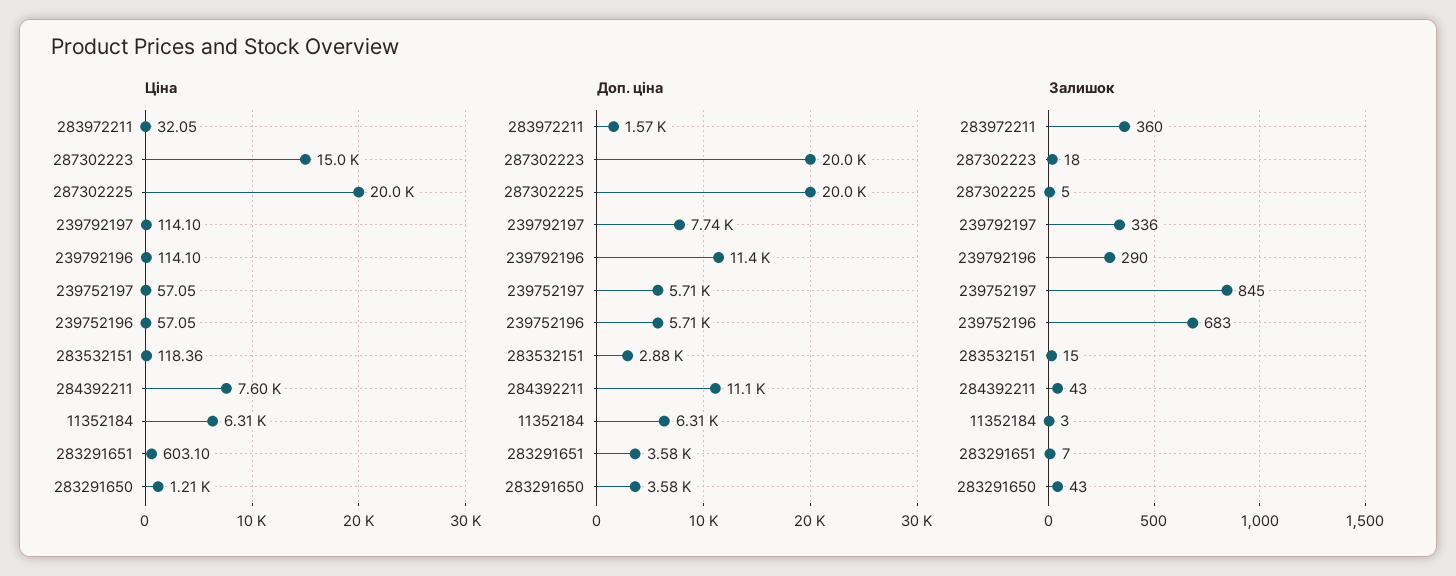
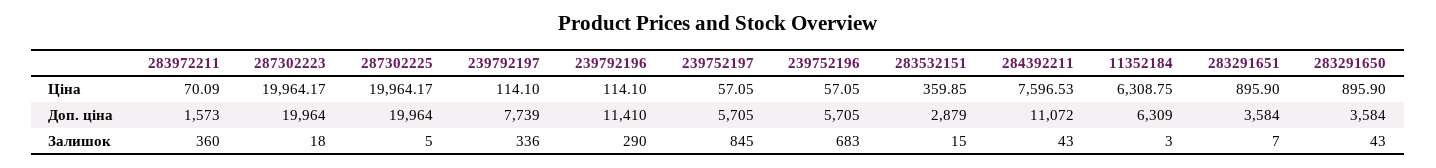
  {
    "Ціна": {
-     "283972211": 32.05,
+     "283972211": 70.09,
-     "287302223": 15000,
+     "287302223": 19964.17,
      "287302225": 19964.17,
      "239792197": 114.1,
      "239792196": 114.1,
      "239752197": 57.05,
      "239752196": 57.05,
-     "283532151": 118.36,
+     "283532151": 359.85,
      "284392211": 7596.53,
      "11352184": 6308.75,
-     "283291651": 603.1,
+     "283291651": 895.9,
-     "283291650": 1210
+     "283291650": 895.9
    },
    "Доп. ціна": {
      "283972211": 1573,
      "287302223": 19964,
      "287302225": 19964,
      "239792197": 7739,
      "239792196": 11410,
      "239752197": 5705,
      "239752196": 5705,
      "283532151": 2879,
      "284392211": 11072,
      "11352184": 6309,
      "283291651": 3584,
      "283291650": 3584
    },
    "Залишок": {
      "283972211": 360,
      "287302223": 18,
      "287302225": 5,
      "239792197": 336,
      "239792196": 290,
      "239752197": 845,
      "239752196": 683,
      "283532151": 15,
      "284392211": 43,
      "11352184": 3,
      "283291651": 7,
      "283291650": 43
    }
  }

